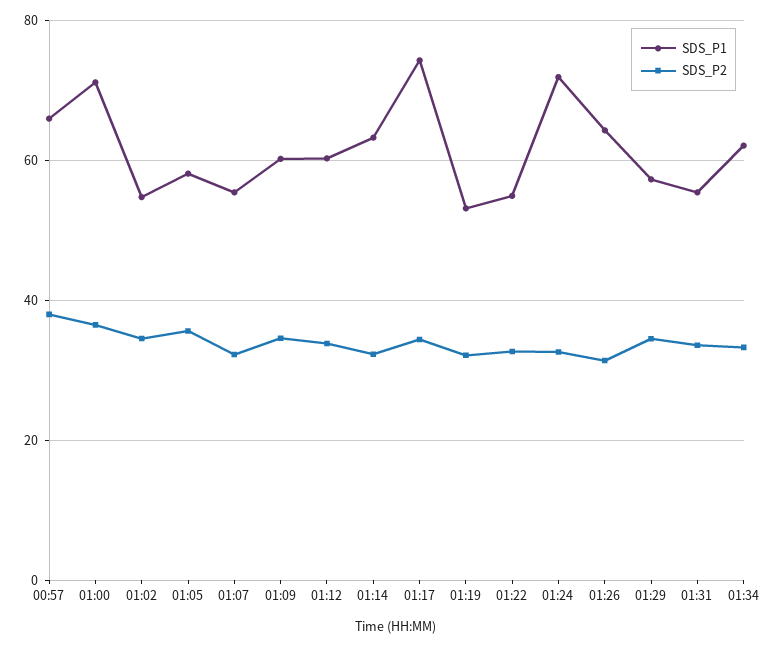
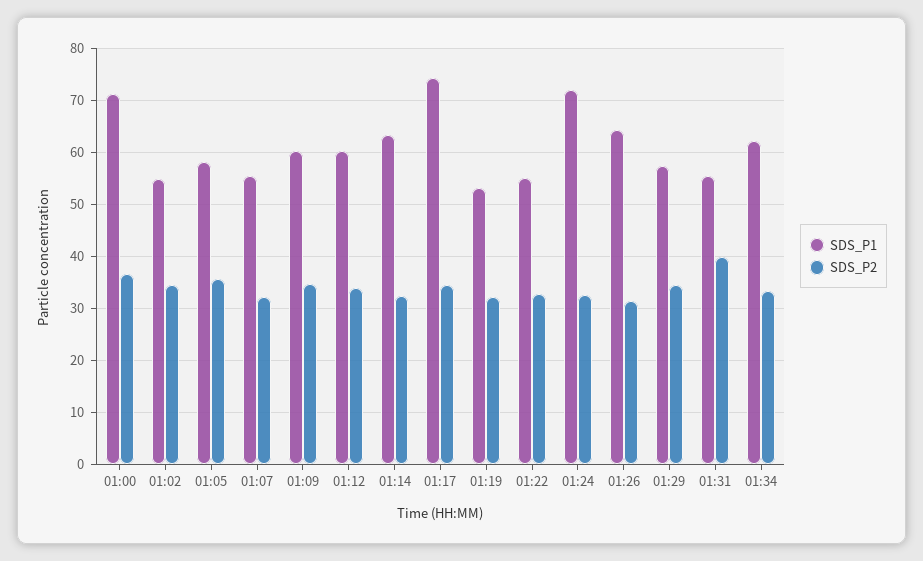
  {
    "SDS_P1": {
-     "00:57": 66,
      "01:00": 72,
      "01:02": 54,
      "01:05": 58,
      "01:07": 56,
      "01:09": 60,
      "01:12": 60,
      "01:14": 64,
      "01:17": 74,
      "01:19": 54,
      "01:22": 54,
      "01:24": 72,
      "01:26": 64,
      "01:29": 58,
      "01:31": 56,
      "01:34": 62
    },
    "SDS_P2": {
-     "00:57": 38,
      "01:00": 36,
      "01:02": 34,
      "01:05": 36,
      "01:07": 32,
      "01:09": 34,
      "01:12": 34,
      "01:14": 32,
      "01:17": 34,
      "01:19": 32,
      "01:22": 32,
      "01:24": 32,
      "01:26": 32,
      "01:29": 34,
-     "01:31": 34,
+     "01:31": 40,
      "01:34": 34
    }
  }

